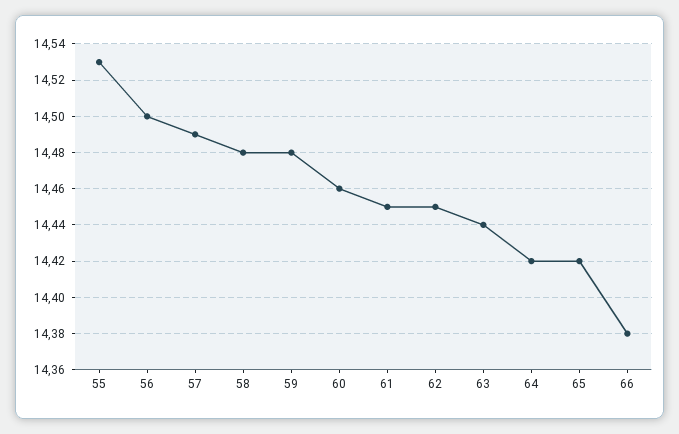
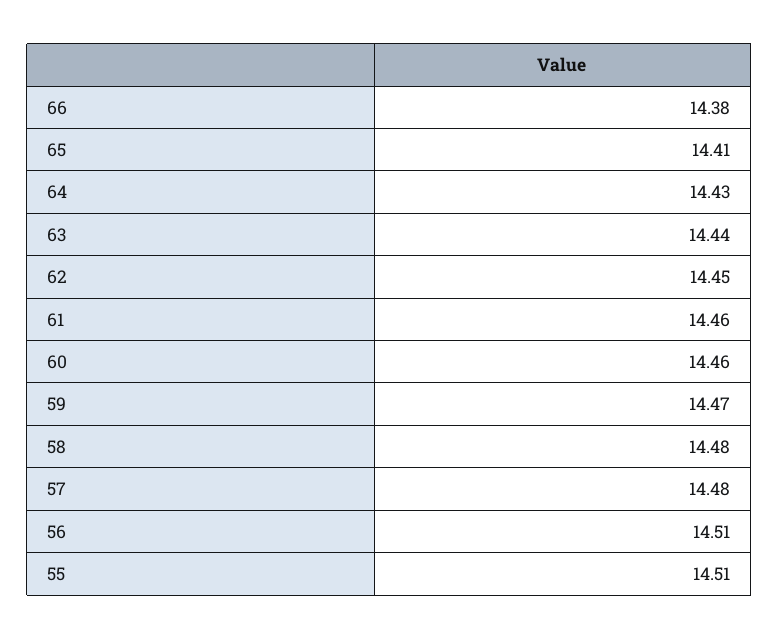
  {
-   "55": 14.53,
+   "55": 14.51,
-   "56": 14.5,
+   "56": 14.51,
-   "57": 14.49,
+   "57": 14.48,
    "58": 14.48,
-   "59": 14.48,
+   "59": 14.47,
    "60": 14.46,
-   "61": 14.45,
+   "61": 14.46,
    "62": 14.45,
    "63": 14.44,
-   "64": 14.42,
+   "64": 14.43,
-   "65": 14.42,
+   "65": 14.41,
    "66": 14.38
  }

